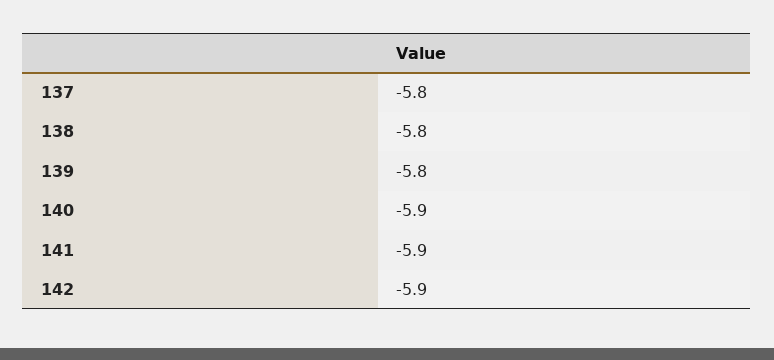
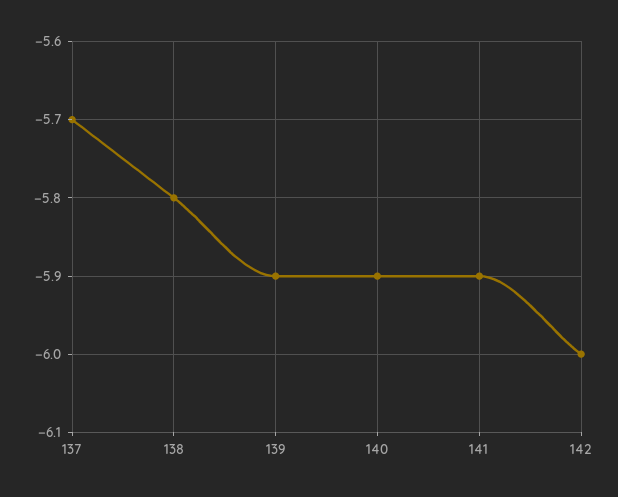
  {
-   "137": -5.8,
+   "137": -5.7,
    "138": -5.8,
-   "139": -5.8,
+   "139": -5.9,
    "140": -5.9,
    "141": -5.9,
-   "142": -5.9
+   "142": -6
  }

